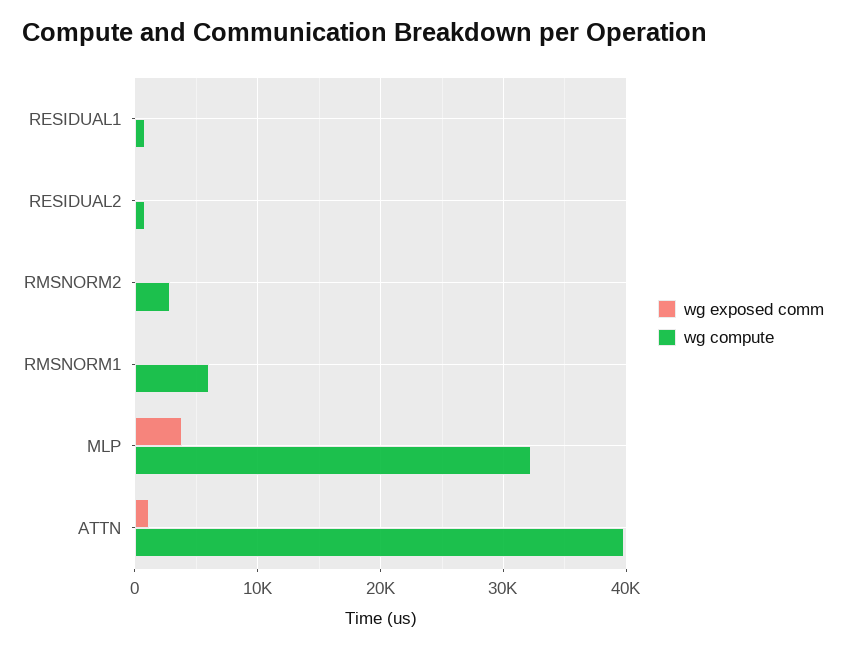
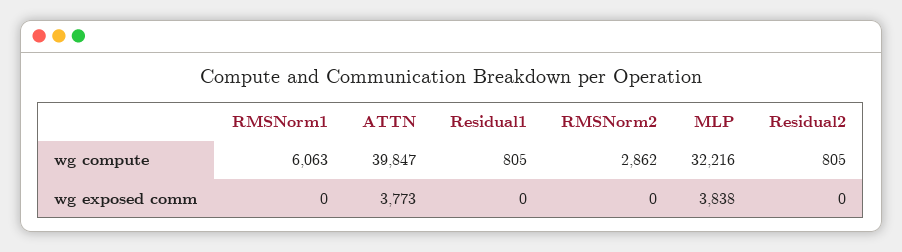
  {
    "wg exposed comm": {
      "RESIDUAL1": 0,
      "RESIDUAL2": 0,
      "RMSNORM2": 0,
      "RMSNORM1": 0,
      "MLP": 3838,
-     "ATTN": 1000
+     "ATTN": 3773
    },
    "wg compute": {
      "RESIDUAL1": 805,
      "RESIDUAL2": 805,
      "RMSNORM2": 2862,
      "RMSNORM1": 6063,
      "MLP": 32216,
      "ATTN": 39847
    }
  }

